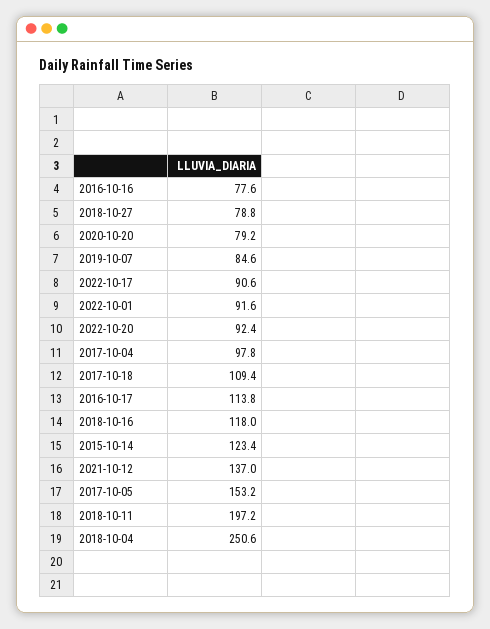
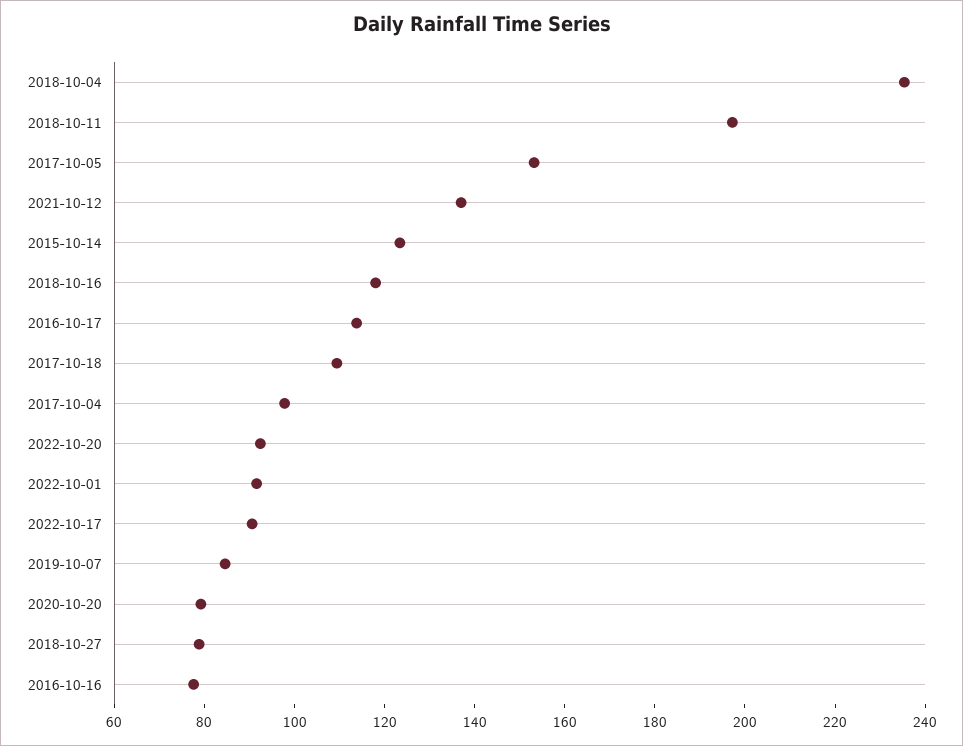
  {
    "2016-10-16": 77.6,
    "2018-10-27": 78.8,
    "2020-10-20": 79.2,
    "2019-10-07": 84.6,
    "2022-10-17": 90.6,
    "2022-10-01": 91.6,
    "2022-10-20": 92.4,
    "2017-10-04": 97.8,
    "2017-10-18": 109.4,
    "2016-10-17": 113.8,
    "2018-10-16": 118,
    "2015-10-14": 123.4,
    "2021-10-12": 137,
    "2017-10-05": 153.2,
    "2018-10-11": 197.2,
-   "2018-10-04": 250.6
+   "2018-10-04": 235
  }

